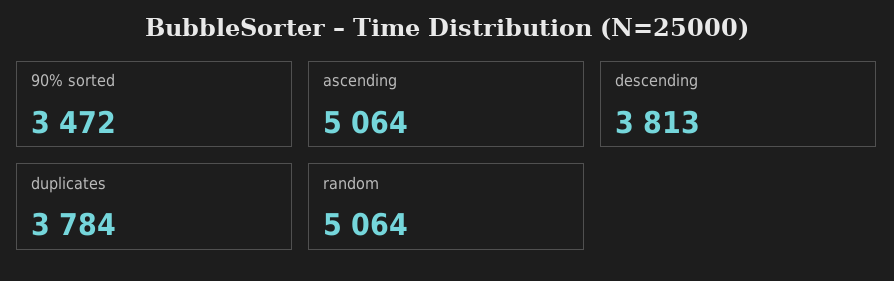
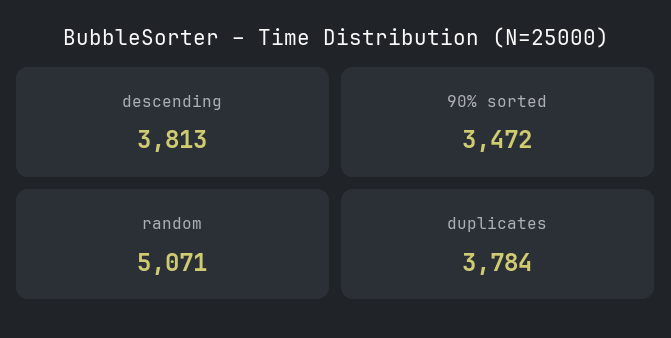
  {
    "90% sorted": 3472,
-   "ascending": 5064,
    "descending": 3813,
    "duplicates": 3784,
-   "random": 5064
+   "random": 5071
  }

